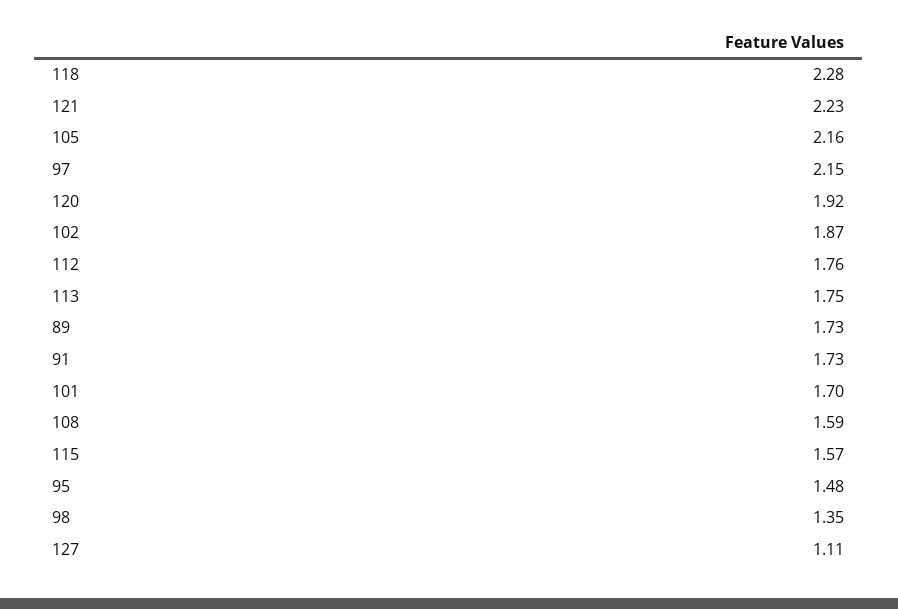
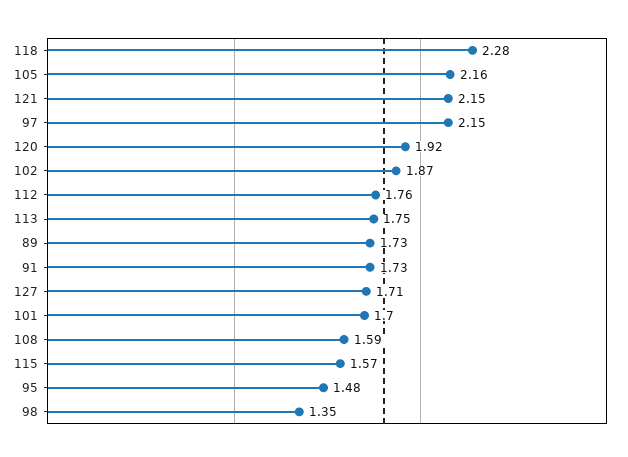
  {
    "118": 2.28,
-   "121": 2.23,
+   "121": 2.15,
    "105": 2.16,
    "97": 2.15,
    "120": 1.92,
    "102": 1.87,
    "112": 1.76,
    "113": 1.75,
    "89": 1.73,
    "91": 1.73,
    "101": 1.7,
    "108": 1.59,
    "115": 1.57,
    "95": 1.48,
    "98": 1.35,
-   "127": 1.11
+   "127": 1.71
  }

